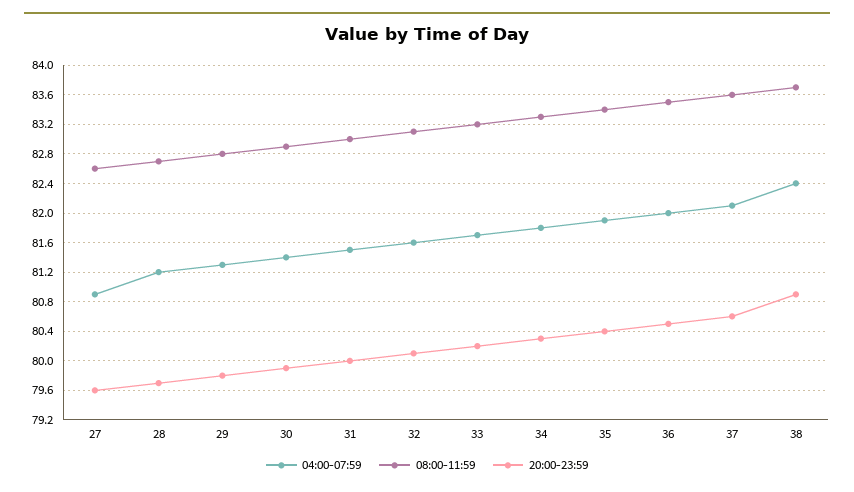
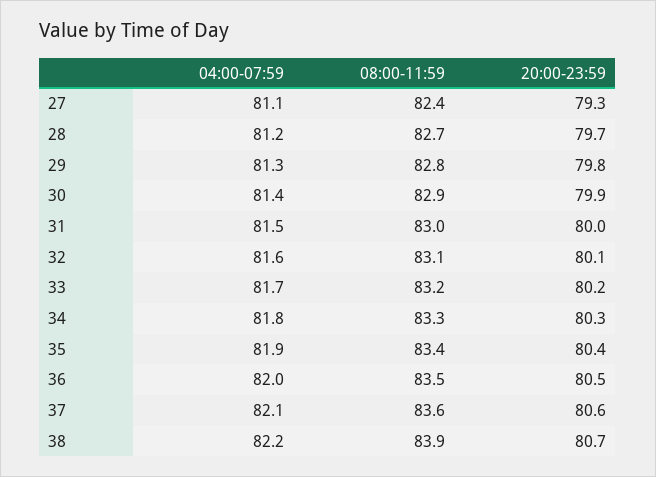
  {
    "04:00-07:59": {
-     "27": 80.9,
+     "27": 81.1,
      "28": 81.2,
      "29": 81.3,
      "30": 81.4,
      "31": 81.5,
      "32": 81.6,
      "33": 81.7,
      "34": 81.8,
      "35": 81.9,
      "36": 82,
      "37": 82.1,
-     "38": 82.4
+     "38": 82.2
    },
    "08:00-11:59": {
-     "27": 82.6,
+     "27": 82.4,
      "28": 82.7,
      "29": 82.8,
      "30": 82.9,
      "31": 83,
      "32": 83.1,
      "33": 83.2,
      "34": 83.3,
      "35": 83.4,
      "36": 83.5,
      "37": 83.6,
-     "38": 83.7
+     "38": 83.9
    },
    "20:00-23:59": {
-     "27": 79.6,
+     "27": 79.3,
      "28": 79.7,
      "29": 79.8,
      "30": 79.9,
      "31": 80,
      "32": 80.1,
      "33": 80.2,
      "34": 80.3,
      "35": 80.4,
      "36": 80.5,
      "37": 80.6,
-     "38": 80.9
+     "38": 80.7
    }
  }

